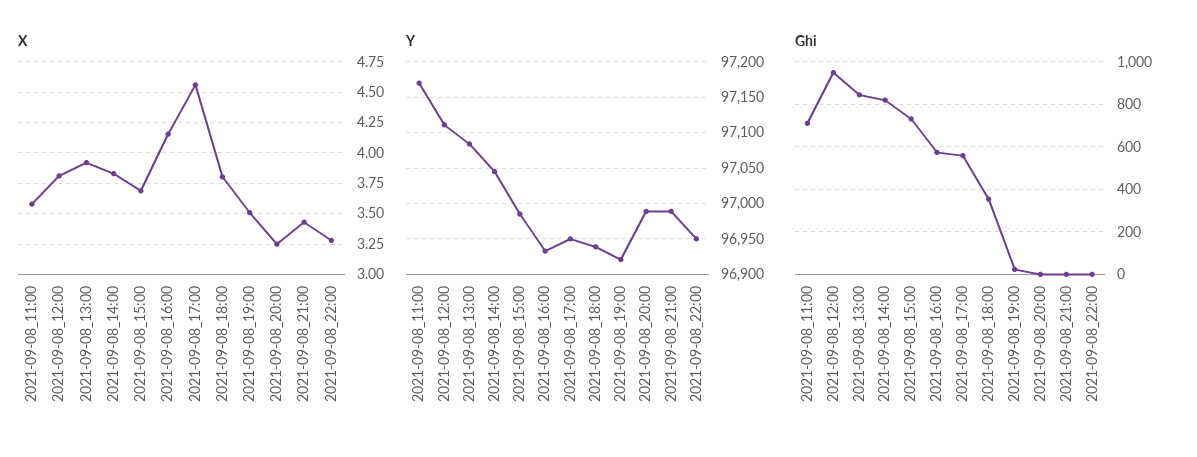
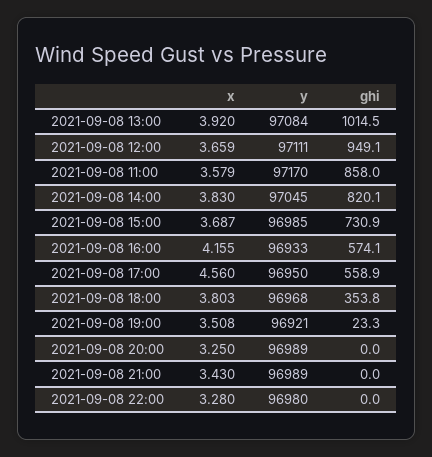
  {
    "X": {
      "2021-09-08_11:00": 3.579,
-     "2021-09-08_12:00": 3.8,
+     "2021-09-08_12:00": 3.659,
      "2021-09-08_13:00": 3.92,
      "2021-09-08_14:00": 3.83,
      "2021-09-08_15:00": 3.687,
      "2021-09-08_16:00": 4.155,
      "2021-09-08_17:00": 4.56,
      "2021-09-08_18:00": 3.803,
      "2021-09-08_19:00": 3.508,
      "2021-09-08_20:00": 3.25,
      "2021-09-08_21:00": 3.43,
      "2021-09-08_22:00": 3.28
    },
    "Y": {
      "2021-09-08_11:00": 97170,
      "2021-09-08_12:00": 97111,
      "2021-09-08_13:00": 97084,
      "2021-09-08_14:00": 97045,
      "2021-09-08_15:00": 96985,
      "2021-09-08_16:00": 96933,
      "2021-09-08_17:00": 96950,
-     "2021-09-08_18:00": 96940,
+     "2021-09-08_18:00": 96968,
      "2021-09-08_19:00": 96921,
      "2021-09-08_20:00": 96989,
      "2021-09-08_21:00": 96989,
-     "2021-09-08_22:00": 96950
+     "2021-09-08_22:00": 96980
    },
    "Ghi": {
-     "2021-09-08_11:00": 700,
+     "2021-09-08_11:00": 858,
      "2021-09-08_12:00": 949.1,
-     "2021-09-08_13:00": 850,
+     "2021-09-08_13:00": 1014.5,
      "2021-09-08_14:00": 820.1,
      "2021-09-08_15:00": 730.9,
      "2021-09-08_16:00": 574.1,
      "2021-09-08_17:00": 558.9,
      "2021-09-08_18:00": 353.8,
      "2021-09-08_19:00": 23.3,
      "2021-09-08_20:00": 0,
      "2021-09-08_21:00": 0,
      "2021-09-08_22:00": 0
    }
  }

